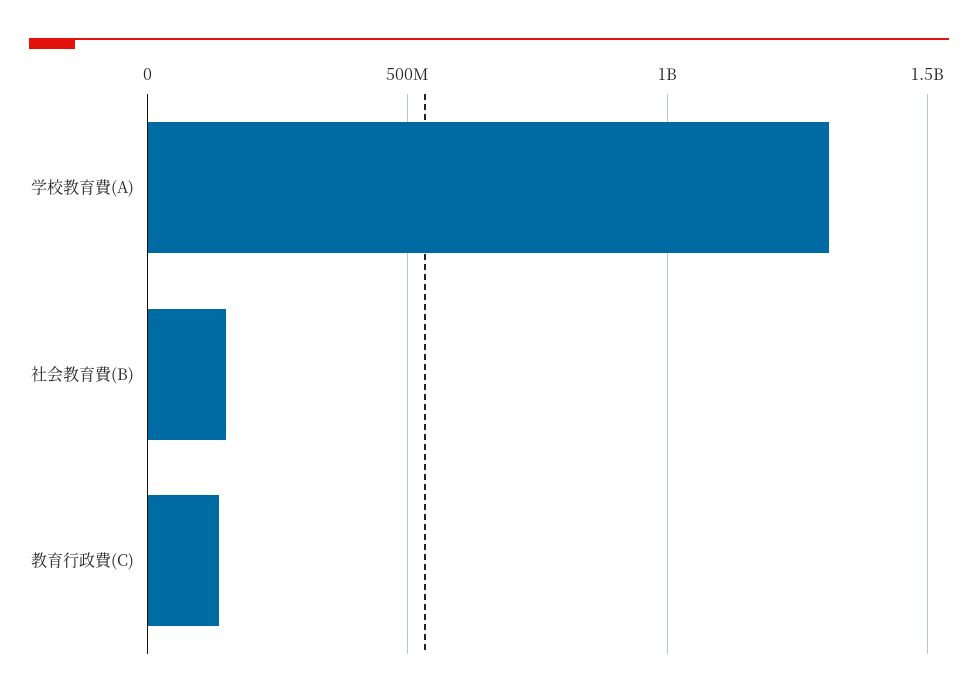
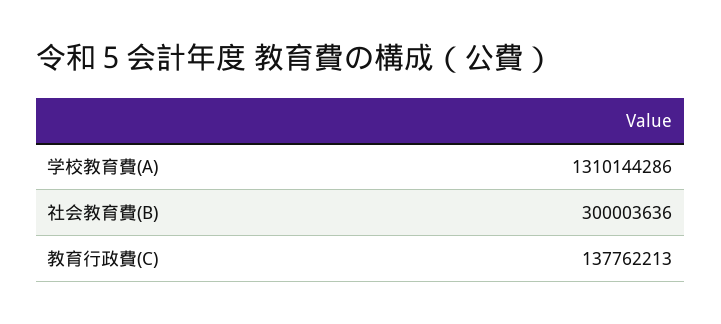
  {
    "学校教育費(A)": 1310144286,
-   "社会教育費(B)": 150000000,
+   "社会教育費(B)": 300003636,
    "教育行政費(C)": 137762213
  }

